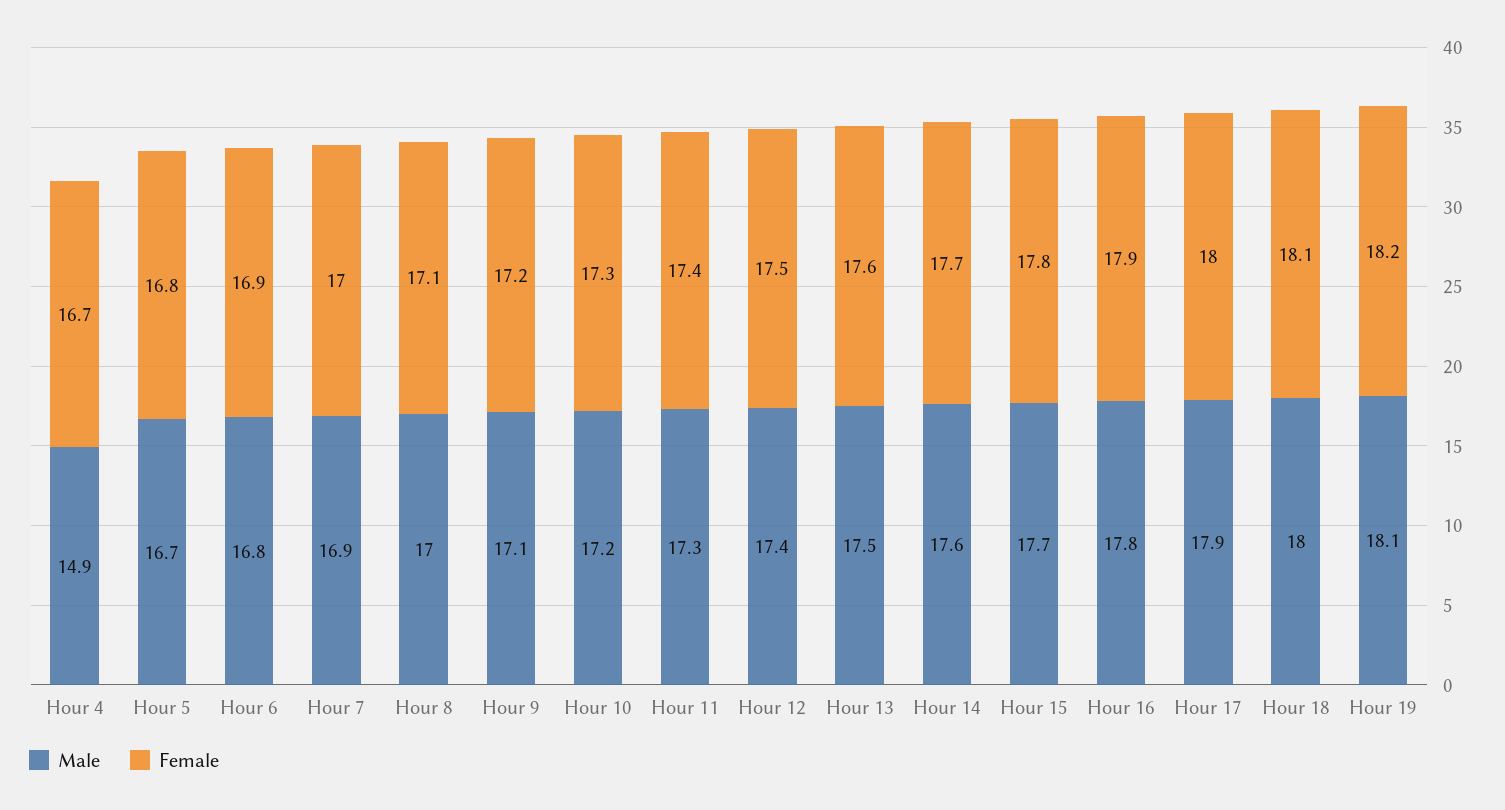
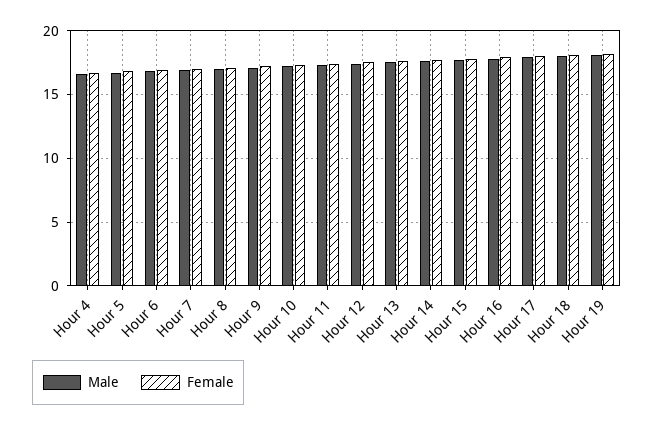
  {
    "Male": {
-     "Hour 4": 14.9,
+     "Hour 4": 16.5,
      "Hour 5": 16.7,
      "Hour 6": 16.8,
      "Hour 7": 16.9,
      "Hour 8": 17,
      "Hour 9": 17.1,
      "Hour 10": 17.2,
      "Hour 11": 17.3,
      "Hour 12": 17.4,
      "Hour 13": 17.5,
      "Hour 14": 17.6,
      "Hour 15": 17.7,
      "Hour 16": 17.8,
      "Hour 17": 17.9,
      "Hour 18": 18,
      "Hour 19": 18.1
    },
    "Female": {
      "Hour 4": 16.7,
      "Hour 5": 16.8,
      "Hour 6": 16.9,
      "Hour 7": 17,
      "Hour 8": 17.1,
      "Hour 9": 17.2,
      "Hour 10": 17.3,
      "Hour 11": 17.4,
      "Hour 12": 17.5,
      "Hour 13": 17.6,
      "Hour 14": 17.7,
      "Hour 15": 17.8,
      "Hour 16": 17.9,
      "Hour 17": 18,
      "Hour 18": 18.1,
      "Hour 19": 18.2
    }
  }

